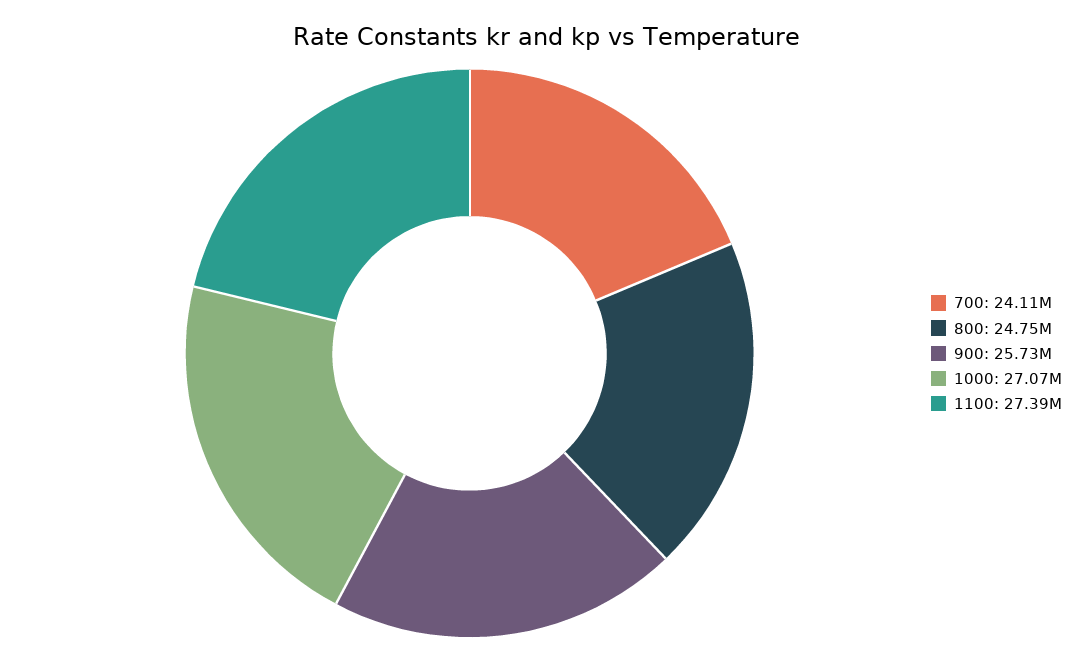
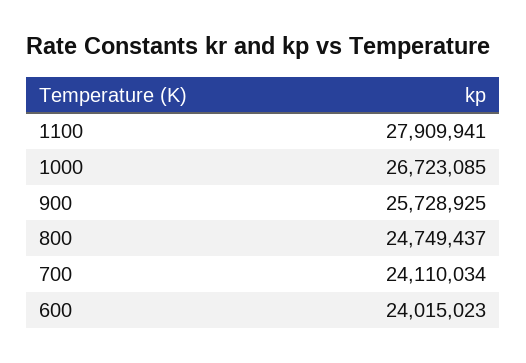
  {
    "700": 24110034,
    "800": 24749437,
    "900": 25728925,
-   "1000": 27070000,
+   "1000": 26723085,
-   "1100": 27390000
+   "1100": 27909941,
+   "600": 24015023
  }

